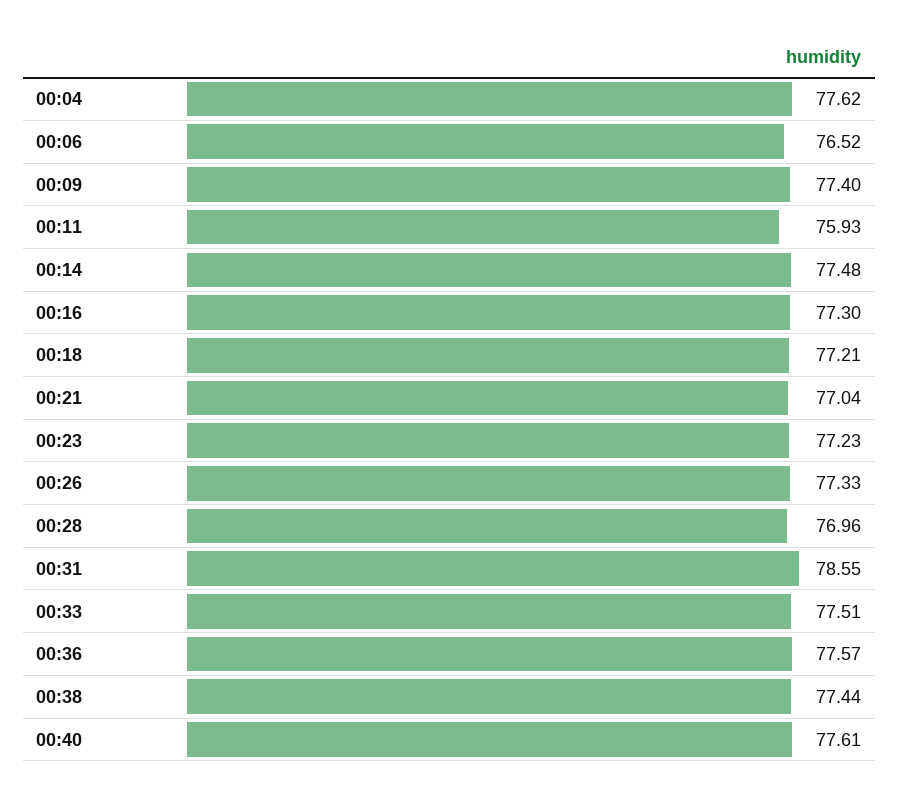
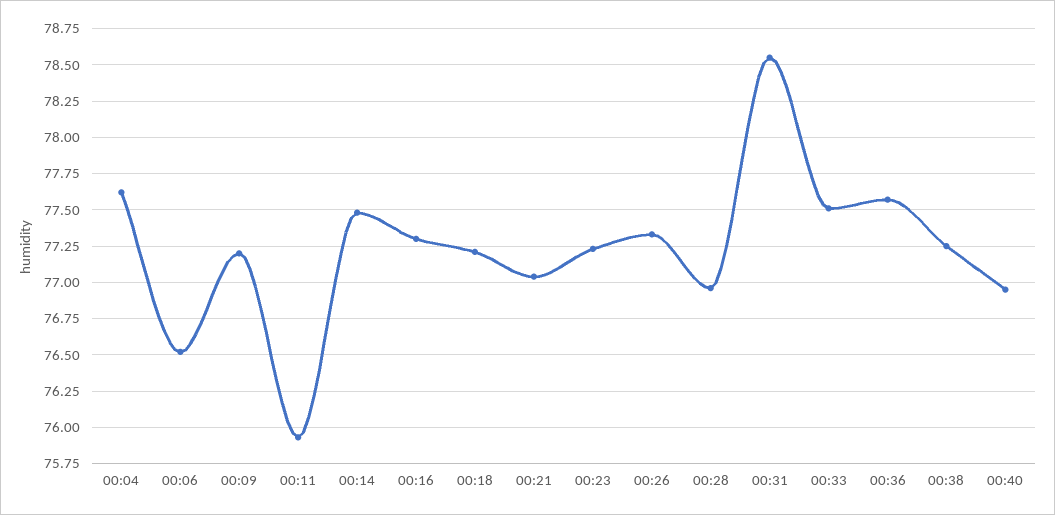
  {
    "00:04": 77.62,
    "00:06": 76.52,
-   "00:09": 77.4,
+   "00:09": 77.2,
    "00:11": 75.93,
    "00:14": 77.48,
    "00:16": 77.3,
    "00:18": 77.21,
    "00:21": 77.04,
    "00:23": 77.23,
    "00:26": 77.33,
    "00:28": 76.96,
    "00:31": 78.55,
    "00:33": 77.51,
    "00:36": 77.57,
-   "00:38": 77.44,
+   "00:38": 77.25,
-   "00:40": 77.61
+   "00:40": 76.95
  }

